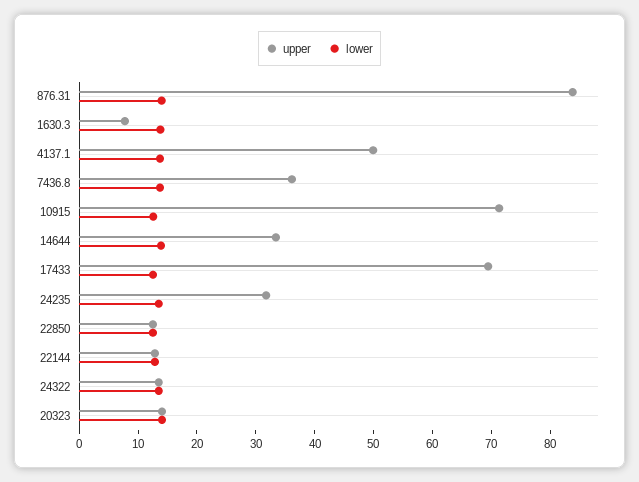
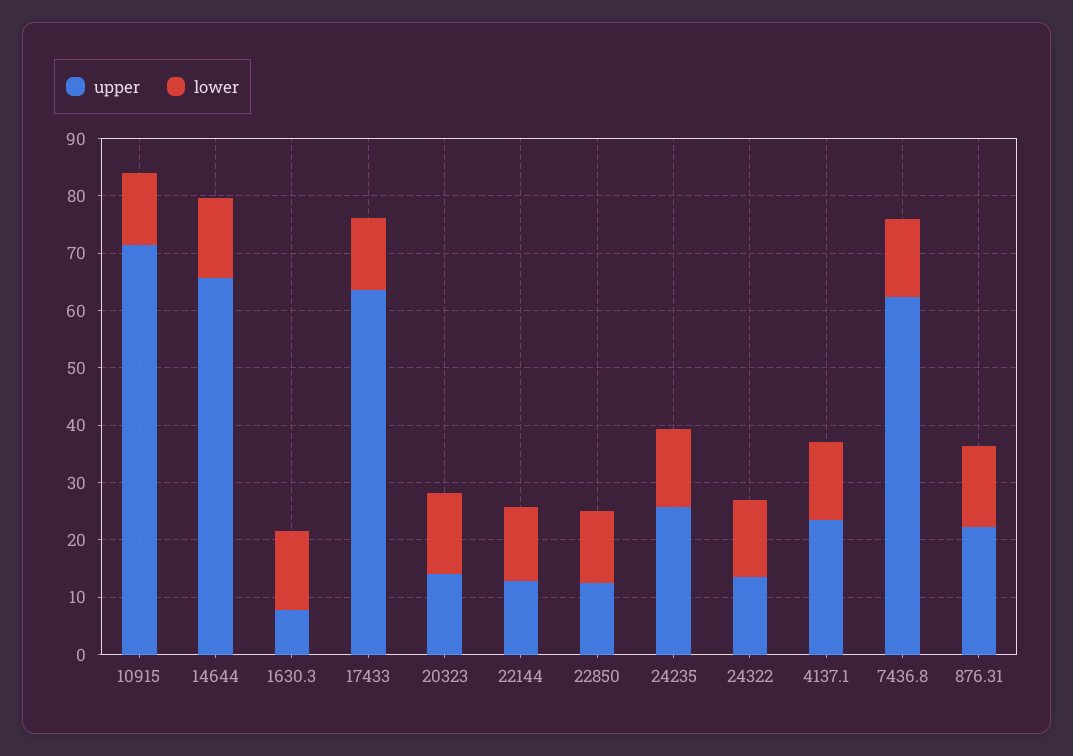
  {
    "upper": {
-     "876.31": 84,
+     "876.31": 22,
      "1630.3": 8,
-     "4137.1": 50,
+     "4137.1": 24,
-     "7436.8": 36,
+     "7436.8": 62,
      "10915": 72,
-     "14644": 34,
+     "14644": 66,
-     "17433": 70,
+     "17433": 64,
-     "24235": 32,
+     "24235": 26,
      "22850": 12,
      "22144": 12,
      "24322": 14,
      "20323": 14
    },
    "lower": {
      "876.31": 14,
      "1630.3": 14,
      "4137.1": 14,
      "7436.8": 14,
      "10915": 12,
      "14644": 14,
      "17433": 12,
      "24235": 14,
      "22850": 12,
      "22144": 12,
      "24322": 14,
      "20323": 14
    }
  }

